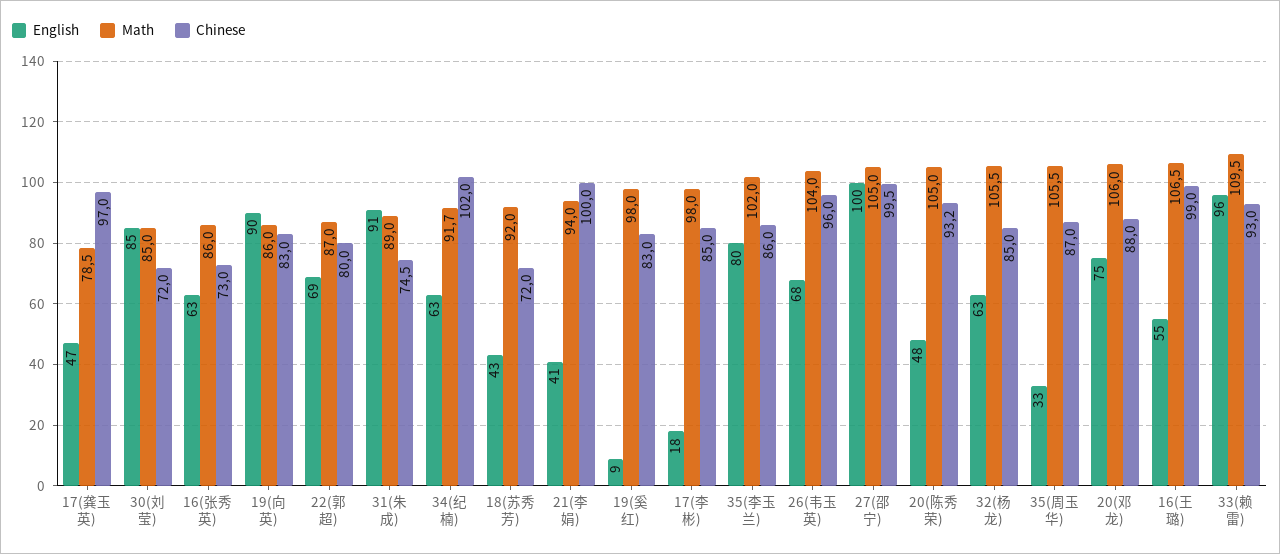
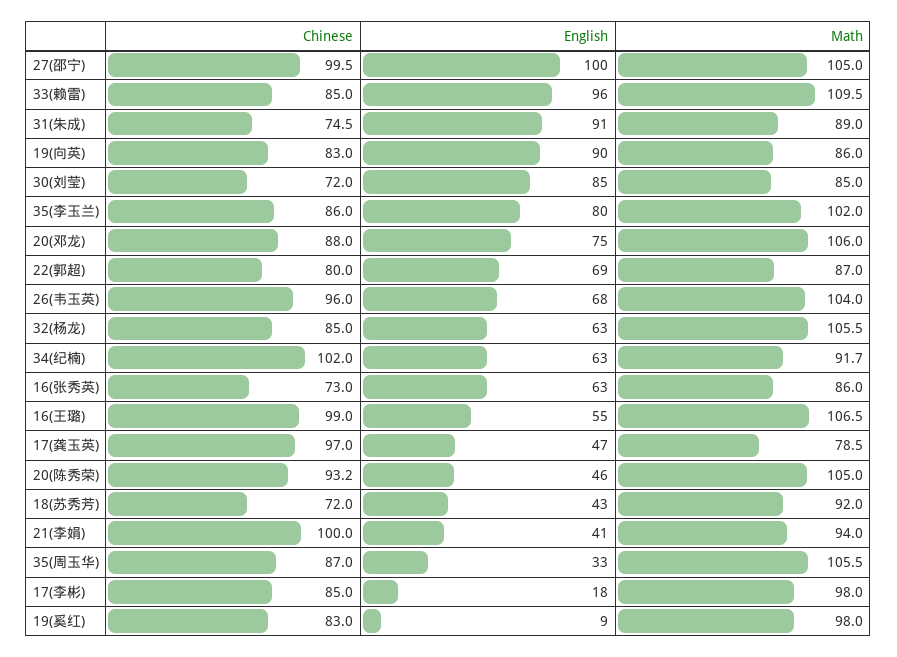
  {
    "English": {
      "17(龚玉英)": 47,
      "30(刘莹)": 85,
      "16(张秀英)": 63,
      "19(向英)": 90,
      "22(郭超)": 69,
      "31(朱成)": 91,
      "34(纪楠)": 63,
      "18(苏秀芳)": 43,
      "21(李娟)": 41,
      "19(奚红)": 9,
      "17(李彬)": 18,
      "35(李玉兰)": 80,
      "26(韦玉英)": 68,
      "27(邵宁)": 100,
-     "20(陈秀荣)": 48,
+     "20(陈秀荣)": 46,
      "32(杨龙)": 63,
      "35(周玉华)": 33,
      "20(邓龙)": 75,
      "16(王璐)": 55,
      "33(赖雷)": 96
    },
    "Math": {
      "17(龚玉英)": 78.5,
      "30(刘莹)": 85,
      "16(张秀英)": 86,
      "19(向英)": 86,
      "22(郭超)": 87,
      "31(朱成)": 89,
      "34(纪楠)": 91.7,
      "18(苏秀芳)": 92,
      "21(李娟)": 94,
      "19(奚红)": 98,
      "17(李彬)": 98,
      "35(李玉兰)": 102,
      "26(韦玉英)": 104,
      "27(邵宁)": 105,
      "20(陈秀荣)": 105,
      "32(杨龙)": 105.5,
      "35(周玉华)": 105.5,
      "20(邓龙)": 106,
      "16(王璐)": 106.5,
      "33(赖雷)": 109.5
    },
    "Chinese": {
      "17(龚玉英)": 97,
      "30(刘莹)": 72,
      "16(张秀英)": 73,
      "19(向英)": 83,
      "22(郭超)": 80,
      "31(朱成)": 74.5,
      "34(纪楠)": 102,
      "18(苏秀芳)": 72,
      "21(李娟)": 100,
      "19(奚红)": 83,
      "17(李彬)": 85,
      "35(李玉兰)": 86,
      "26(韦玉英)": 96,
      "27(邵宁)": 99.5,
      "20(陈秀荣)": 93.2,
      "32(杨龙)": 85,
      "35(周玉华)": 87,
      "20(邓龙)": 88,
      "16(王璐)": 99,
-     "33(赖雷)": 93
+     "33(赖雷)": 85
    }
  }

